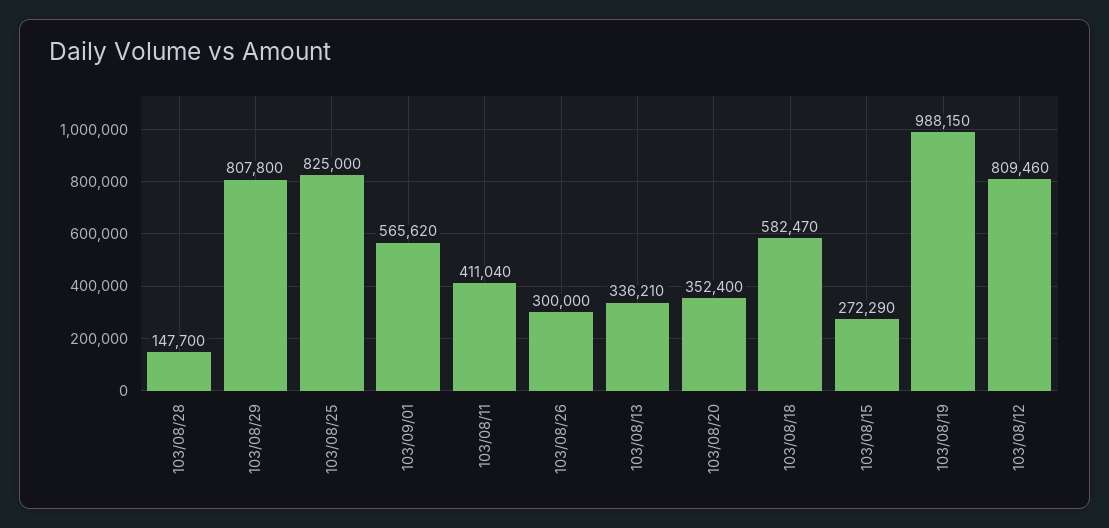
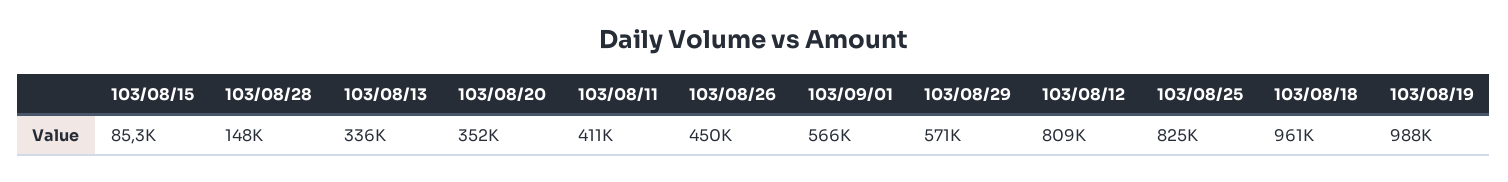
  {
    "103/08/28": 147700,
-   "103/08/29": 807800,
+   "103/08/29": 571000,
    "103/08/25": 825000,
    "103/09/01": 565620,
    "103/08/11": 411040,
-   "103/08/26": 300000,
+   "103/08/26": 450000,
    "103/08/13": 336210,
    "103/08/20": 352400,
-   "103/08/18": 582470,
+   "103/08/18": 961000,
-   "103/08/15": 272290,
+   "103/08/15": 85300,
    "103/08/19": 988150,
    "103/08/12": 809460
  }

